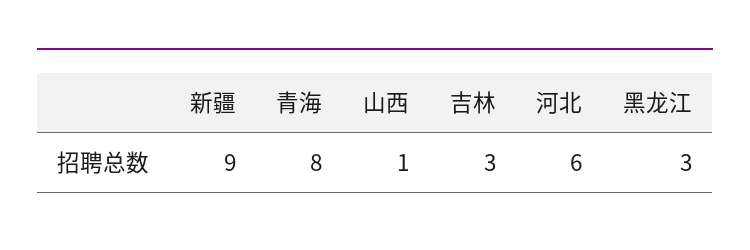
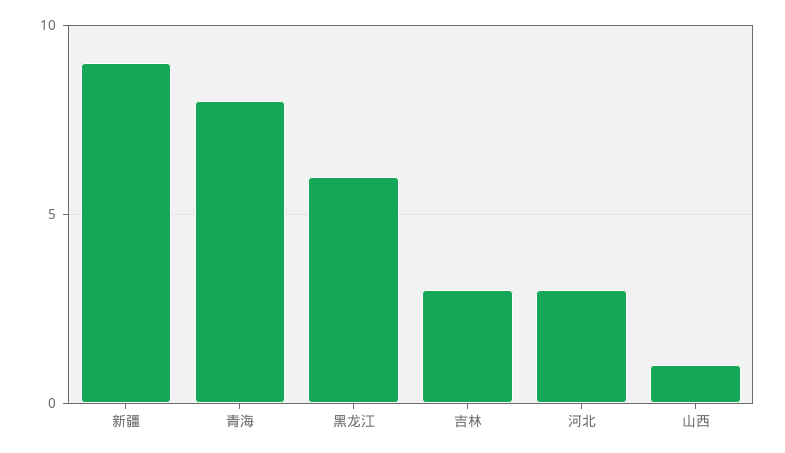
  {
    "新疆": 9,
    "青海": 8,
    "山西": 1,
    "吉林": 3,
-   "河北": 6,
+   "河北": 3,
-   "黑龙江": 3
+   "黑龙江": 6
  }

